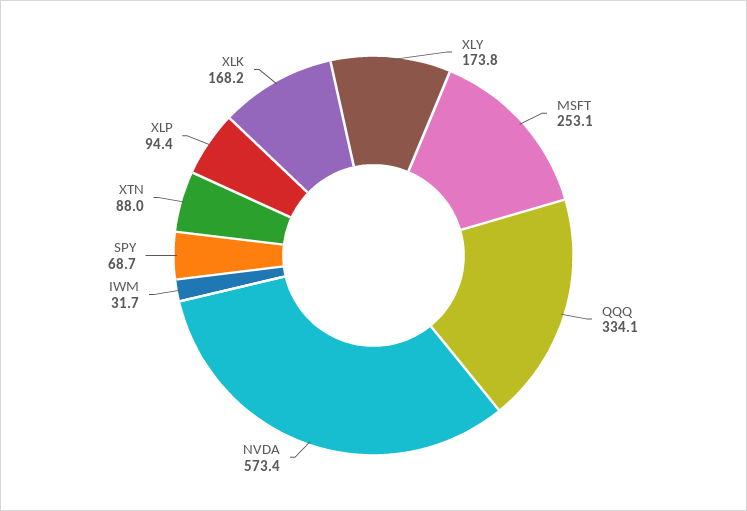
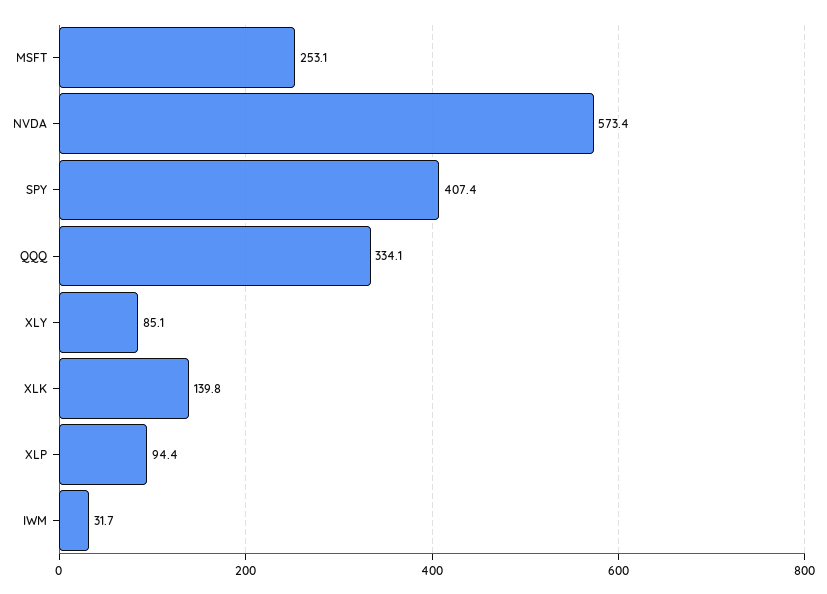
  {
-   "XLY": 173.8,
+   "XLY": 85.1,
    "MSFT": 253.1,
    "QQQ": 334.1,
    "NVDA": 573.4,
    "IWM": 31.7,
-   "SPY": 68.7,
+   "SPY": 407.4,
-   "XTN": 88,
    "XLP": 94.4,
-   "XLK": 168.2
+   "XLK": 139.8
  }

